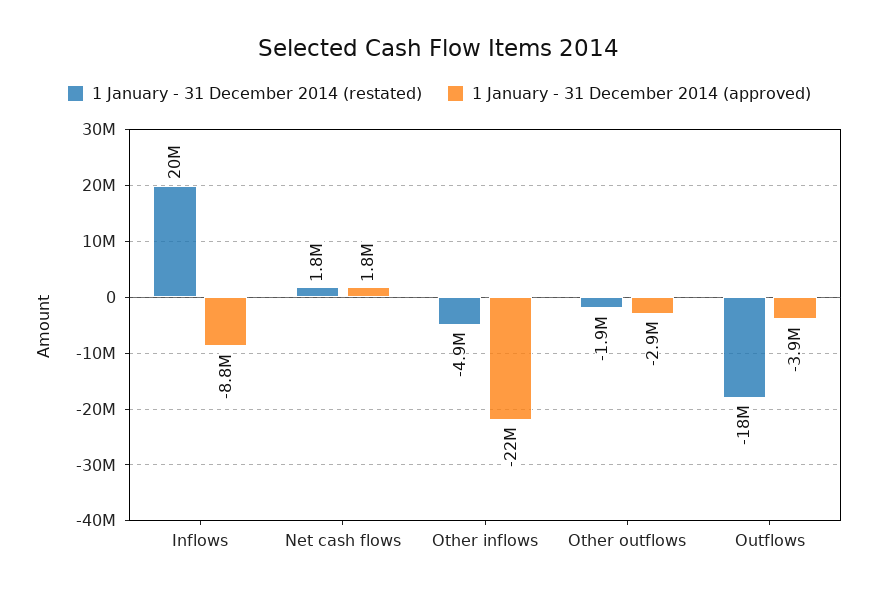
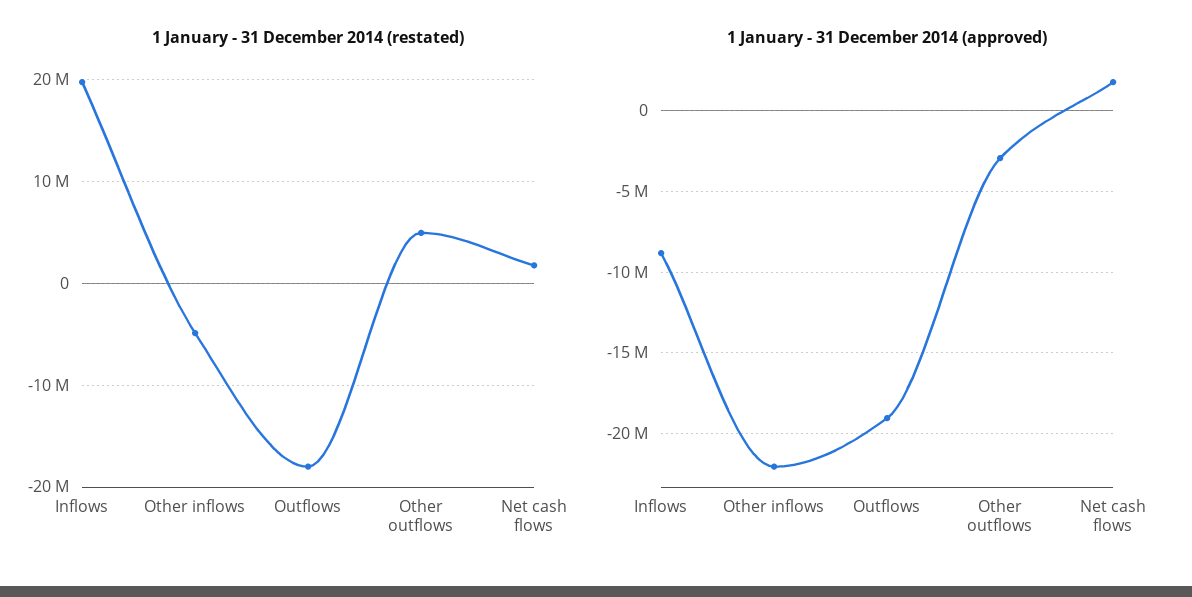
  {
    "1 January - 31 December 2014 (restated)": {
      "Inflows": 20000000,
      "Net cash flows": 1800000,
      "Other inflows": -4900000,
-     "Other outflows": -1900000,
+     "Other outflows": 5000000,
      "Outflows": -18000000
    },
    "1 January - 31 December 2014 (approved)": {
      "Inflows": -8800000,
      "Net cash flows": 1800000,
      "Other inflows": -22000000,
      "Other outflows": -2900000,
-     "Outflows": -3900000
+     "Outflows": -19000000
    }
  }

